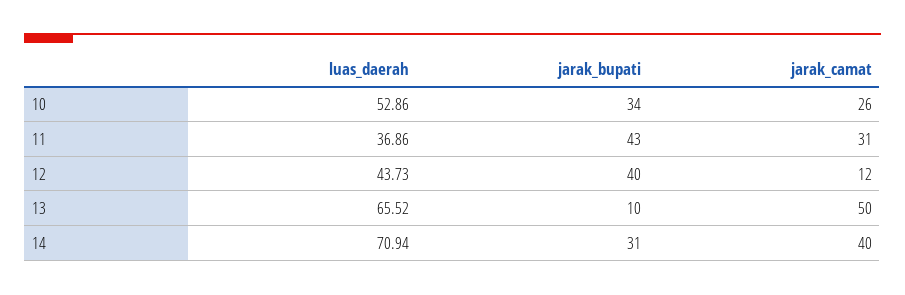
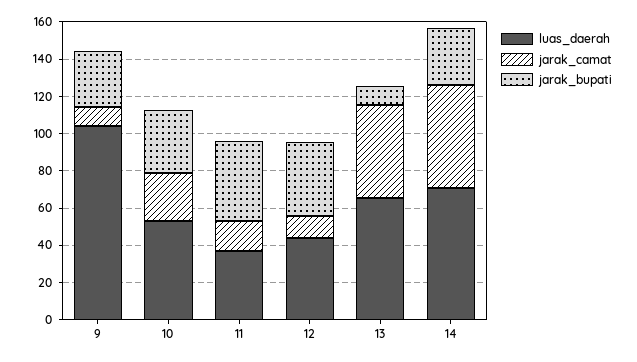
  {
    "luas_daerah": {
      "10": 52.86,
      "11": 36.86,
      "12": 43.73,
      "13": 65.52,
-     "14": 70.94
+     "14": 70.94,
+     "9": 105
    },
    "jarak_bupati": {
      "10": 34,
      "11": 43,
      "12": 40,
      "13": 10,
-     "14": 31
+     "14": 31,
+     "9": 30
    },
    "jarak_camat": {
      "10": 26,
-     "11": 31,
+     "11": 15,
      "12": 12,
      "13": 50,
-     "14": 40
+     "14": 55,
+     "9": 10
    }
  }

